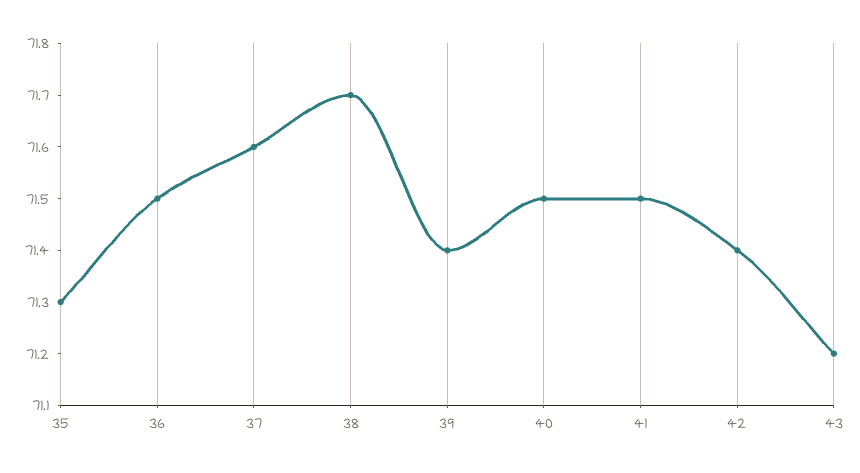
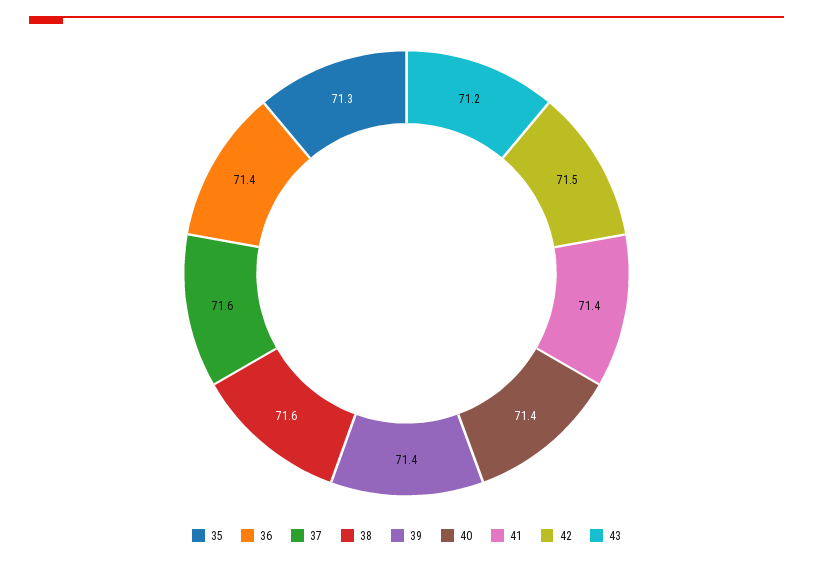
  {
    "35": 71.3,
-   "36": 71.5,
+   "36": 71.4,
    "37": 71.6,
-   "38": 71.7,
+   "38": 71.6,
    "39": 71.4,
-   "40": 71.5,
+   "40": 71.4,
-   "41": 71.5,
+   "41": 71.4,
-   "42": 71.4,
+   "42": 71.5,
    "43": 71.2
  }

